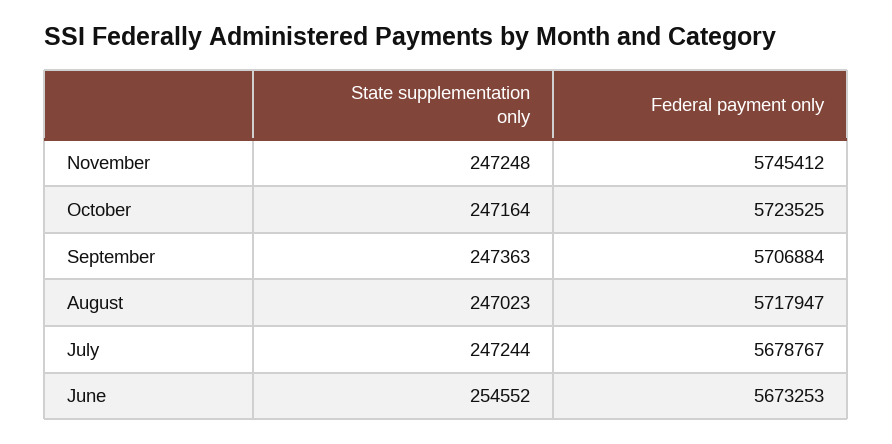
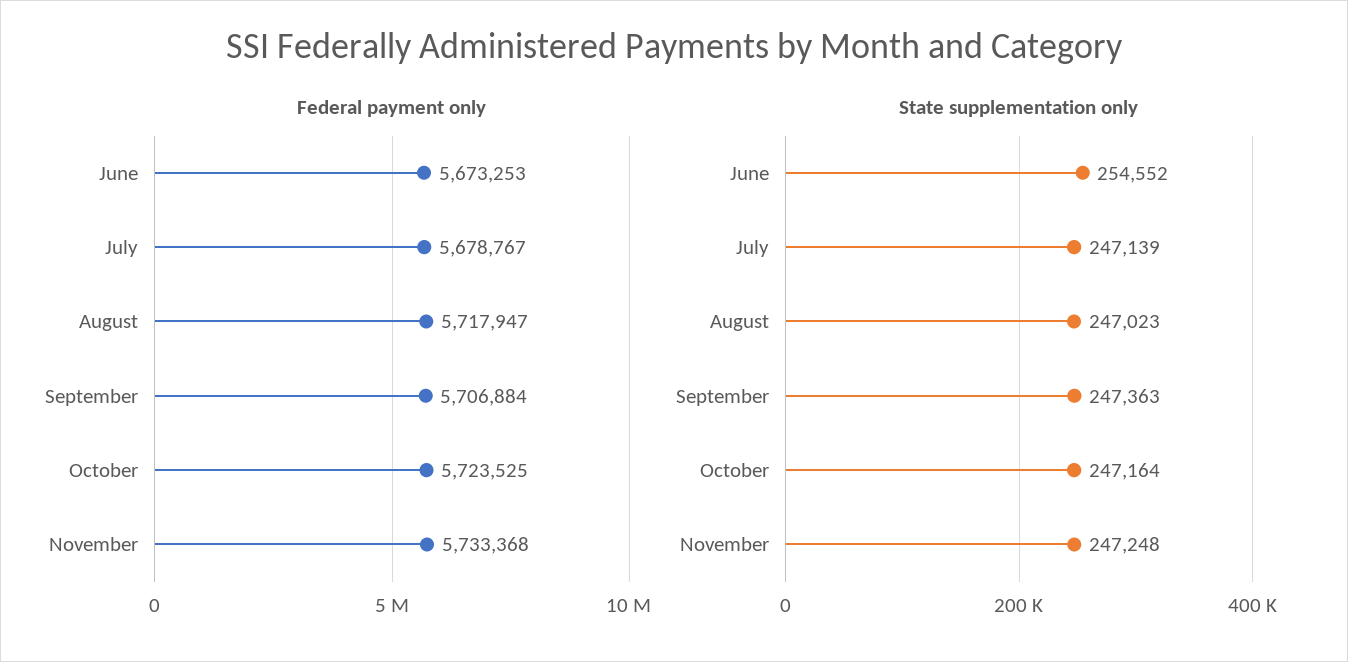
  {
    "State supplementation only": {
      "November": 247248,
      "October": 247164,
      "September": 247363,
      "August": 247023,
-     "July": 247244,
+     "July": 247139,
      "June": 254552
    },
    "Federal payment only": {
-     "November": 5745412,
+     "November": 5733368,
      "October": 5723525,
      "September": 5706884,
      "August": 5717947,
      "July": 5678767,
      "June": 5673253
    }
  }

